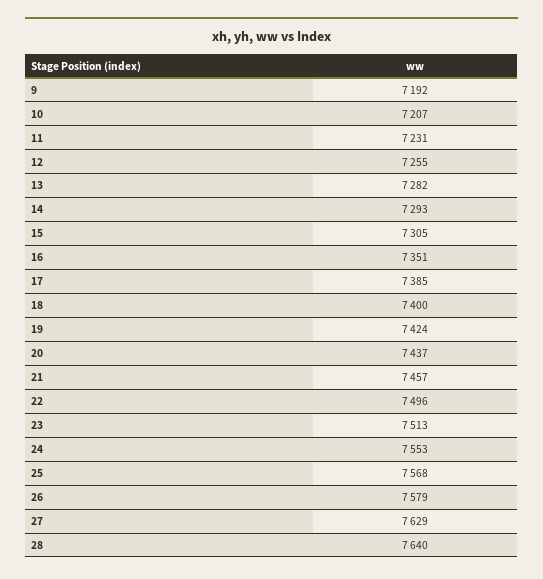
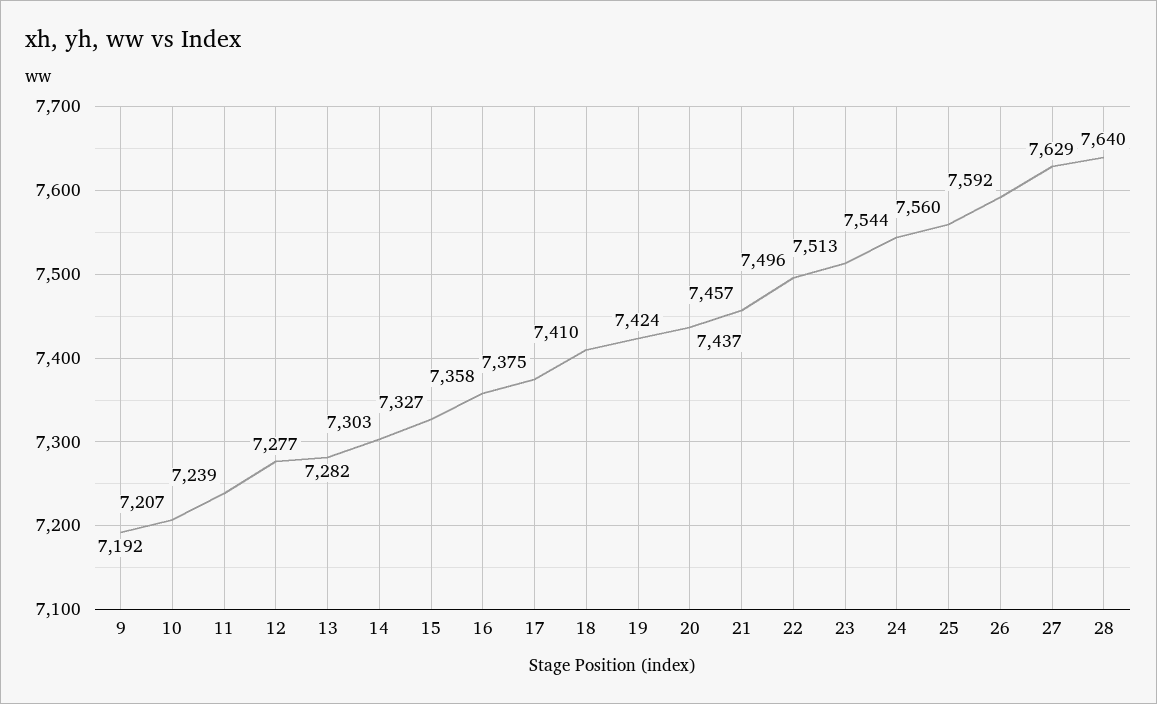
  {
    "9": 7192,
    "10": 7207,
-   "11": 7231,
+   "11": 7239,
-   "12": 7255,
+   "12": 7277,
    "13": 7282,
-   "14": 7293,
+   "14": 7303,
-   "15": 7305,
+   "15": 7327,
-   "16": 7351,
+   "16": 7358,
-   "17": 7385,
+   "17": 7375,
-   "18": 7400,
+   "18": 7410,
    "19": 7424,
    "20": 7437,
    "21": 7457,
    "22": 7496,
    "23": 7513,
-   "24": 7553,
+   "24": 7544,
-   "25": 7568,
+   "25": 7560,
-   "26": 7579,
+   "26": 7592,
    "27": 7629,
    "28": 7640
  }

